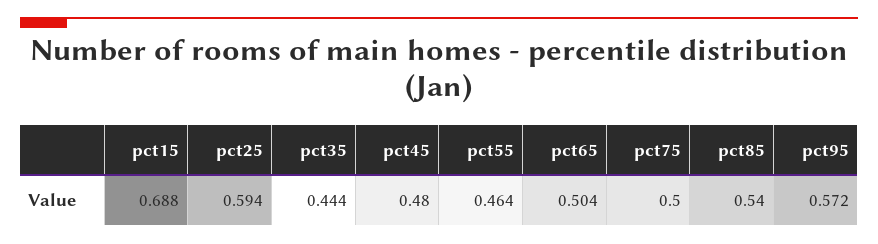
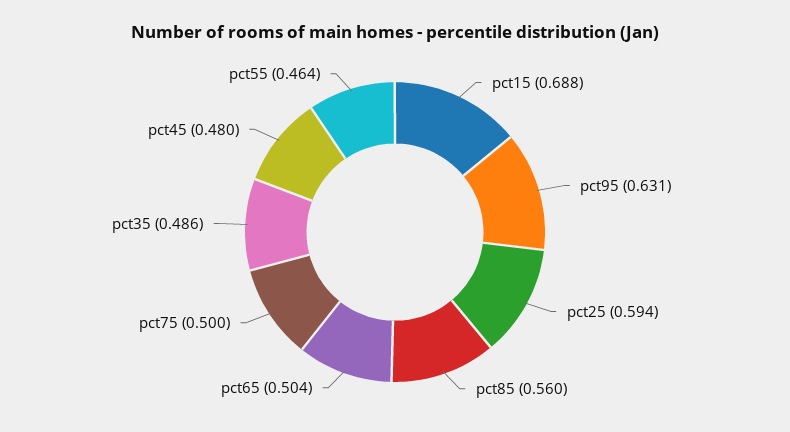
  {
    "pct15": 0.688,
    "pct25": 0.594,
-   "pct35": 0.444,
+   "pct35": 0.486,
    "pct45": 0.48,
    "pct55": 0.464,
    "pct65": 0.504,
    "pct75": 0.5,
-   "pct85": 0.54,
+   "pct85": 0.56,
-   "pct95": 0.572
+   "pct95": 0.631
  }

